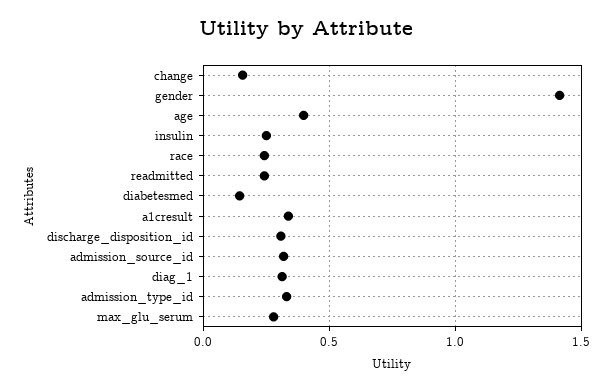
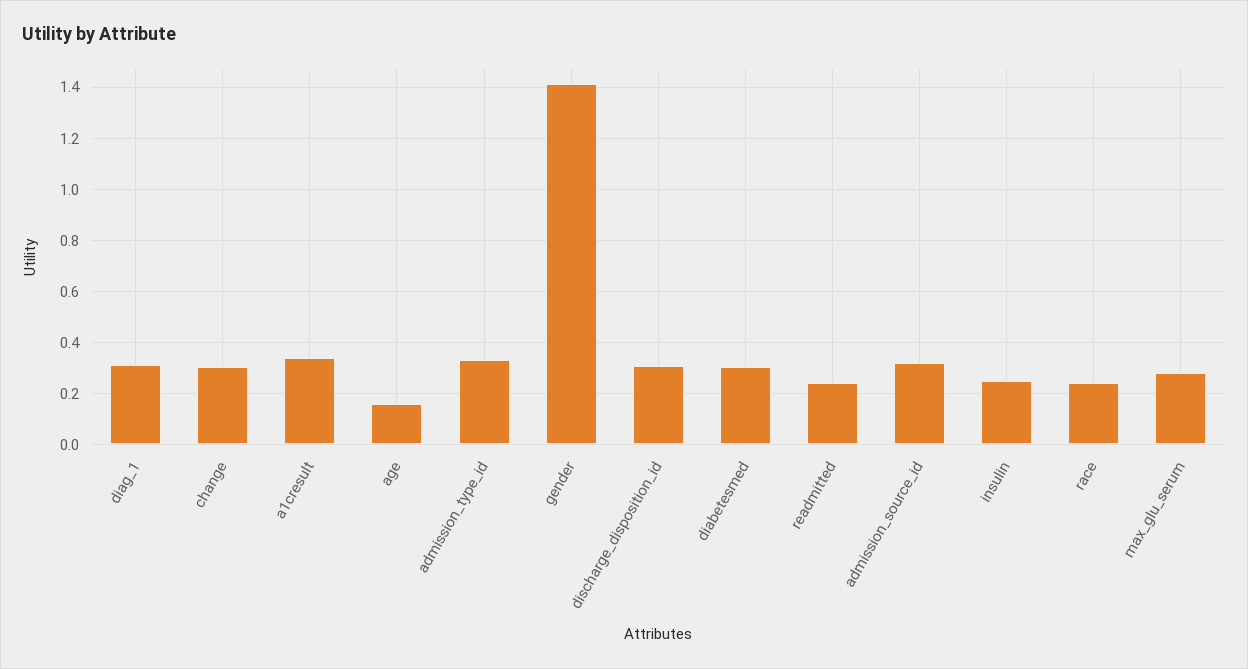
  {
-   "change": 0.15,
+   "change": 0.3,
    "gender": 1.425,
-   "age": 0.4,
+   "age": 0.15,
    "insulin": 0.25,
    "race": 0.25,
    "readmitted": 0.25,
-   "diabetesmed": 0.15,
+   "diabetesmed": 0.3,
    "a1cresult": 0.325,
    "discharge_disposition_id": 0.3,
    "admission_source_id": 0.325,
    "diag_1": 0.325,
    "admission_type_id": 0.325,
    "max_glu_serum": 0.275
  }

